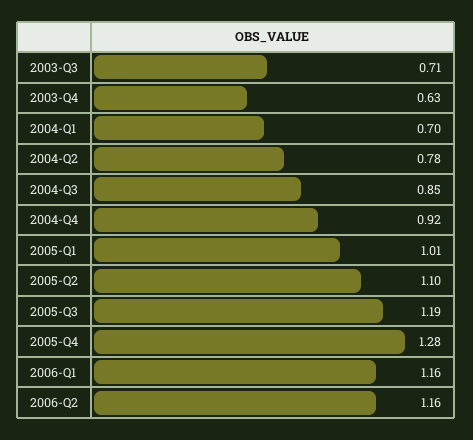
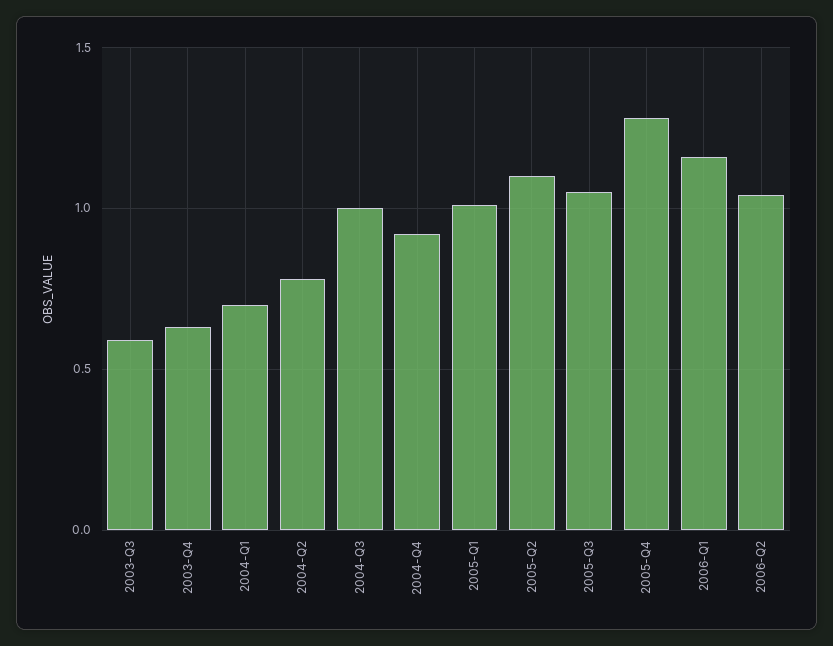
  {
-   "2003-Q3": 0.71,
+   "2003-Q3": 0.6,
    "2003-Q4": 0.63,
    "2004-Q1": 0.7,
    "2004-Q2": 0.78,
-   "2004-Q3": 0.85,
+   "2004-Q3": 1,
    "2004-Q4": 0.92,
    "2005-Q1": 1.01,
    "2005-Q2": 1.1,
-   "2005-Q3": 1.19,
+   "2005-Q3": 1.05,
    "2005-Q4": 1.28,
    "2006-Q1": 1.16,
-   "2006-Q2": 1.16
+   "2006-Q2": 1.05
  }

